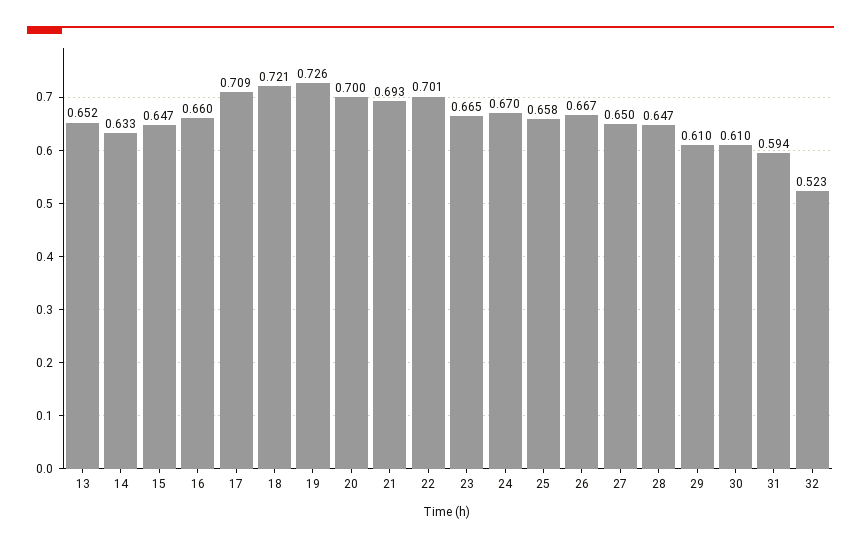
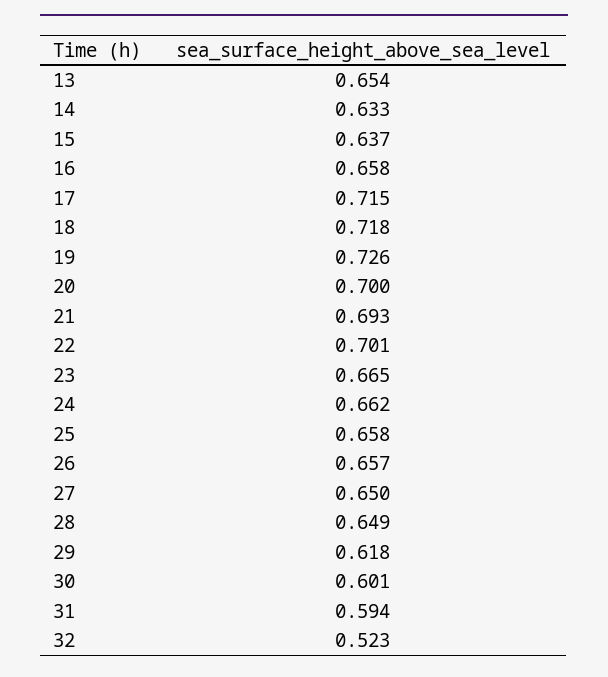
  {
-   "13": 0.652,
+   "13": 0.654,
    "14": 0.633,
-   "15": 0.647,
+   "15": 0.637,
-   "16": 0.66,
+   "16": 0.658,
-   "17": 0.709,
+   "17": 0.715,
-   "18": 0.721,
+   "18": 0.718,
    "19": 0.726,
    "20": 0.7,
    "21": 0.693,
    "22": 0.701,
    "23": 0.665,
-   "24": 0.67,
+   "24": 0.662,
    "25": 0.658,
-   "26": 0.667,
+   "26": 0.657,
    "27": 0.65,
-   "28": 0.647,
+   "28": 0.649,
-   "29": 0.61,
+   "29": 0.618,
-   "30": 0.61,
+   "30": 0.601,
    "31": 0.594,
    "32": 0.523
  }

